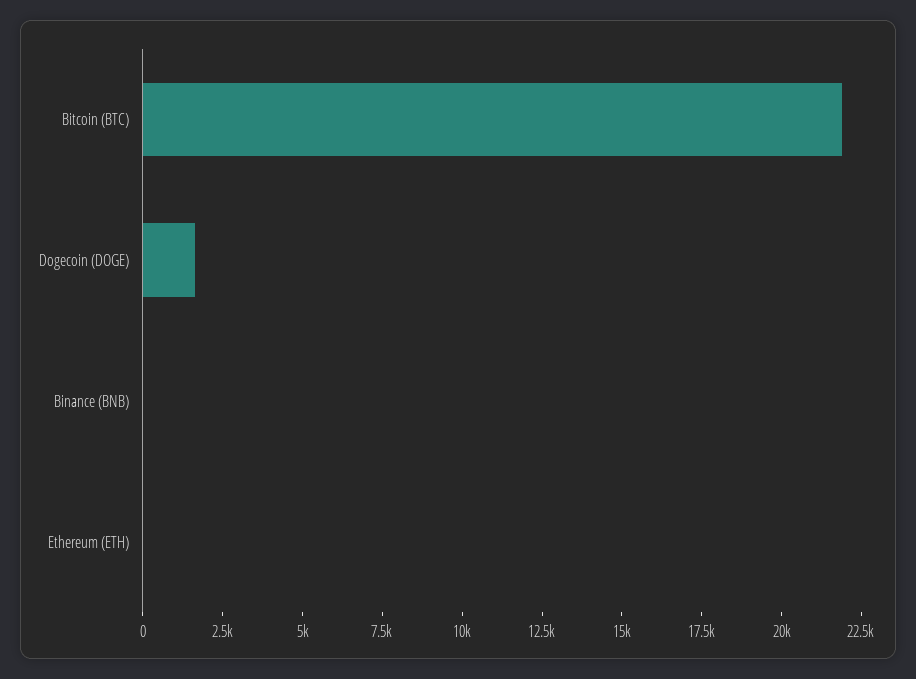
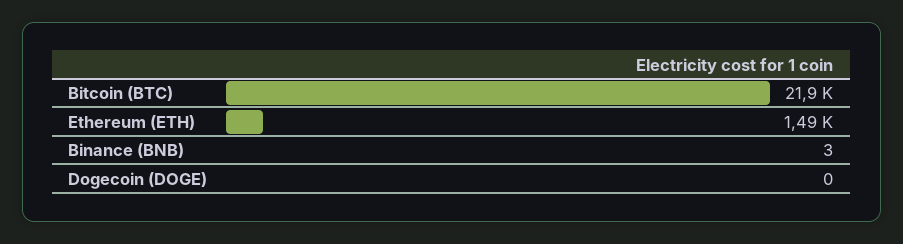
  {
    "Bitcoin (BTC)": 21900,
-   "Dogecoin (DOGE)": 1500,
+   "Dogecoin (DOGE)": 0,
    "Binance (BNB)": 3,
-   "Ethereum (ETH)": 0
+   "Ethereum (ETH)": 1490
  }

